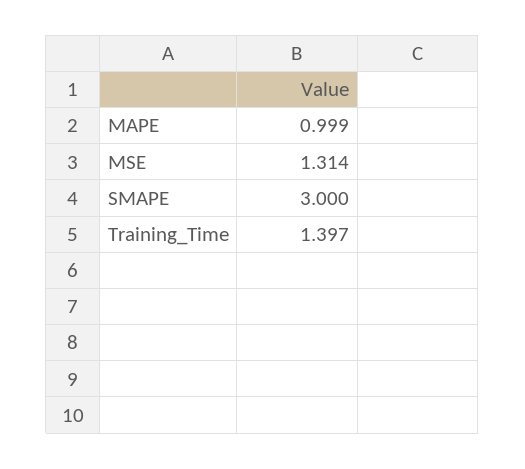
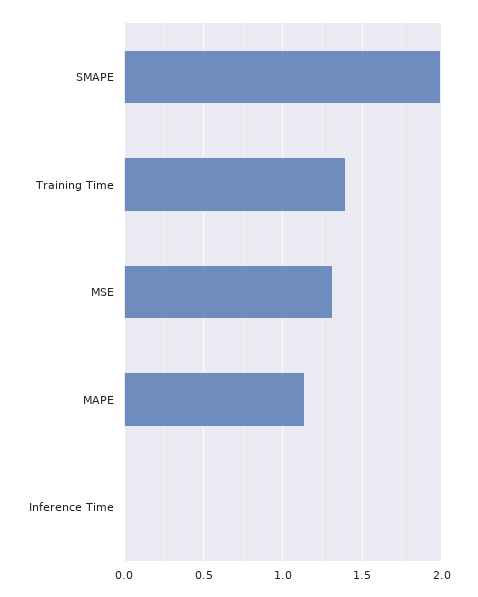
  {
-   "MAPE": 0.999,
+   "MAPE": 1.15,
    "MSE": 1.314,
-   "SMAPE": 3,
+   "SMAPE": 2,
-   "Training_Time": 1.397
+   "Training_Time": 1.397,
+   "Inference Time": 0
  }

